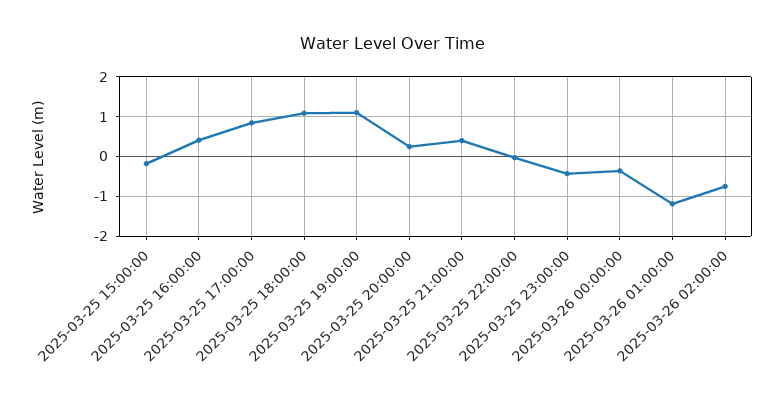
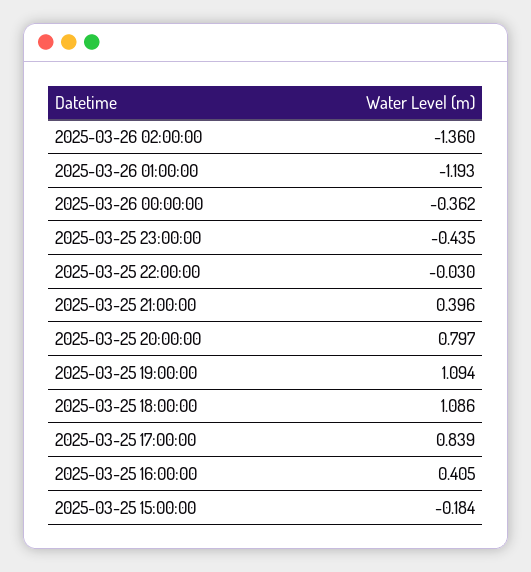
  {
    "2025-03-25 15:00:00": -0.184,
    "2025-03-25 16:00:00": 0.405,
    "2025-03-25 17:00:00": 0.839,
    "2025-03-25 18:00:00": 1.086,
    "2025-03-25 19:00:00": 1.094,
-   "2025-03-25 20:00:00": 0.2,
+   "2025-03-25 20:00:00": 0.797,
    "2025-03-25 21:00:00": 0.396,
    "2025-03-25 22:00:00": -0.03,
    "2025-03-25 23:00:00": -0.435,
    "2025-03-26 00:00:00": -0.362,
    "2025-03-26 01:00:00": -1.193,
-   "2025-03-26 02:00:00": -0.8
+   "2025-03-26 02:00:00": -1.36
  }

